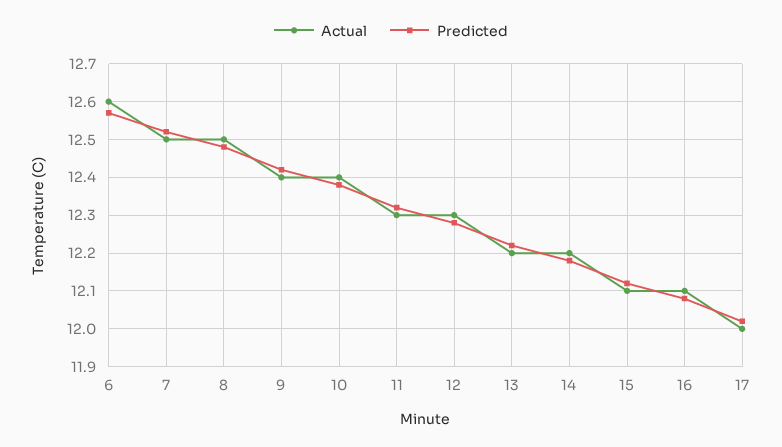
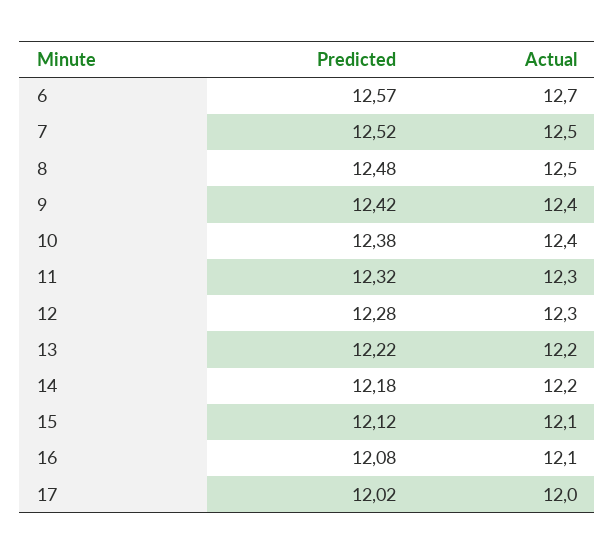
  {
    "Actual": {
-     "6": 12.6,
+     "6": 12.7,
      "7": 12.5,
      "8": 12.5,
      "9": 12.4,
      "10": 12.4,
      "11": 12.3,
      "12": 12.3,
      "13": 12.2,
      "14": 12.2,
      "15": 12.1,
      "16": 12.1,
      "17": 12
    },
    "Predicted": {
      "6": 12.57,
      "7": 12.52,
      "8": 12.48,
      "9": 12.42,
      "10": 12.38,
      "11": 12.32,
      "12": 12.28,
      "13": 12.22,
      "14": 12.18,
      "15": 12.12,
      "16": 12.08,
      "17": 12.02
    }
  }

